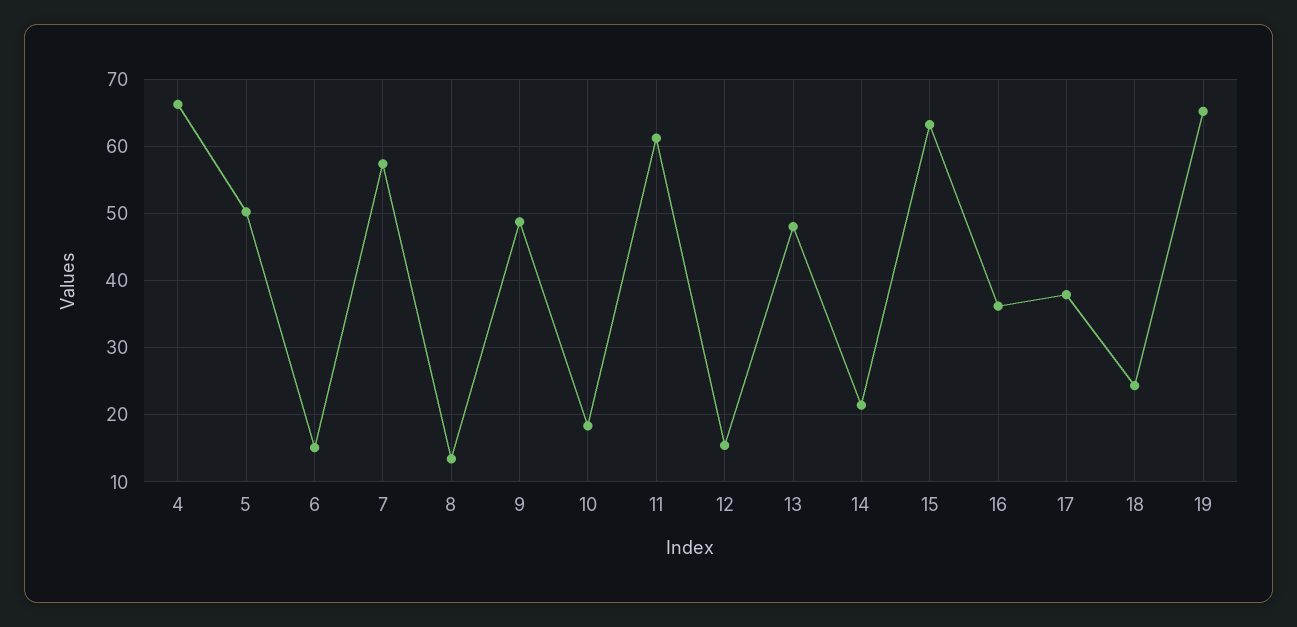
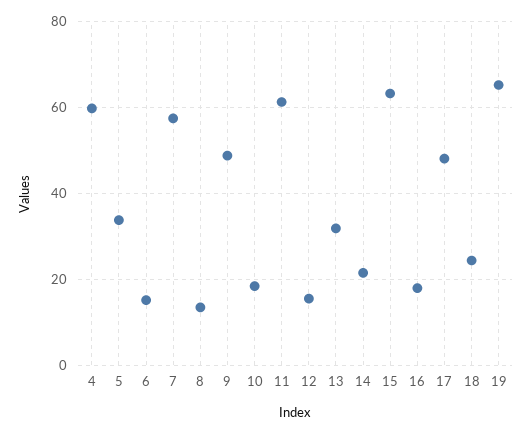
  {
-   "4": 66,
+   "4": 60,
-   "5": 50,
+   "5": 34,
    "6": 15,
    "7": 57,
    "8": 13,
    "9": 49,
    "10": 18,
    "11": 61,
    "12": 15,
-   "13": 48,
+   "13": 32,
    "14": 21,
    "15": 63,
-   "16": 36,
+   "16": 18,
-   "17": 38,
+   "17": 48,
    "18": 24,
    "19": 65
  }

